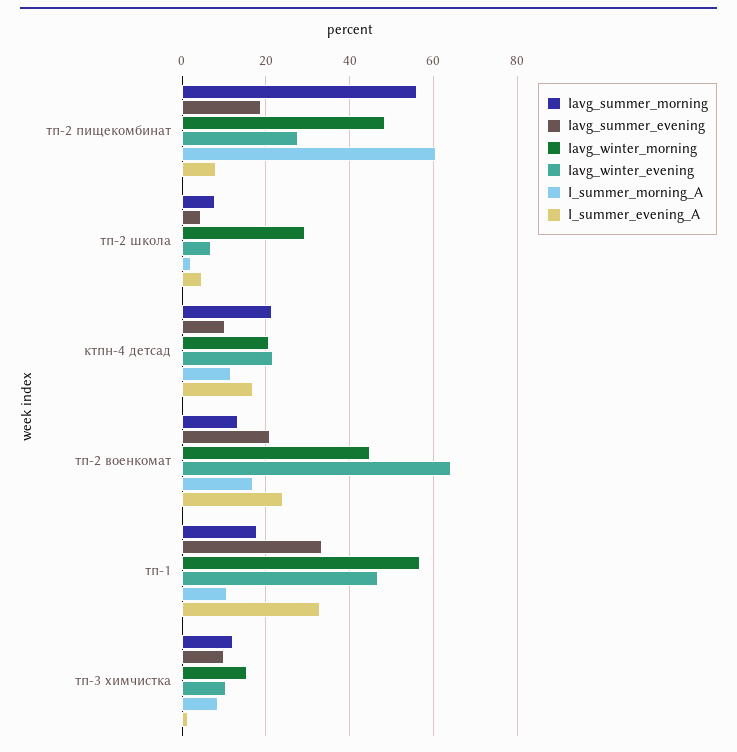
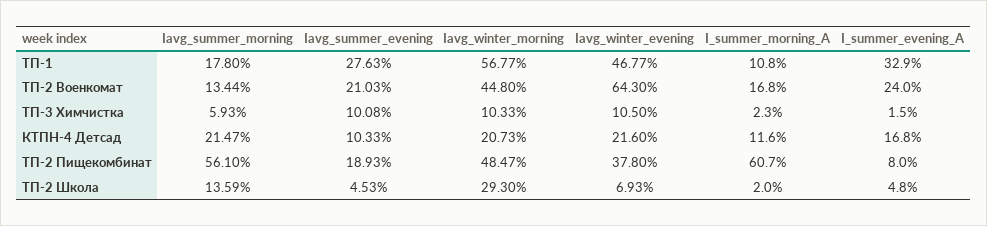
  {
    "Iavg_summer_morning": {
      "тп-2 пищекомбинат": 56.1,
-     "тп-2 школа": 8,
+     "тп-2 школа": 13.59,
      "ктпн-4 детсад": 21.47,
      "тп-2 военкомат": 13.44,
      "тп-1": 17.8,
-     "тп-3 химчистка": 12
+     "тп-3 химчистка": 5.93
    },
    "Iavg_summer_evening": {
      "тп-2 пищекомбинат": 18.93,
      "тп-2 школа": 4.53,
      "ктпн-4 детсад": 10.33,
      "тп-2 военкомат": 21.03,
-     "тп-1": 34,
+     "тп-1": 27.63,
      "тп-3 химчистка": 10.08
    },
    "Iavg_winter_morning": {
      "тп-2 пищекомбинат": 48.47,
      "тп-2 школа": 29.3,
      "ктпн-4 детсад": 20.73,
      "тп-2 военкомат": 44.8,
      "тп-1": 56.77,
-     "тп-3 химчистка": 16
+     "тп-3 химчистка": 10.33
    },
    "Iavg_winter_evening": {
-     "тп-2 пищекомбинат": 28,
+     "тп-2 пищекомбинат": 37.8,
      "тп-2 школа": 6.93,
      "ктпн-4 детсад": 21.6,
      "тп-2 военкомат": 64.3,
      "тп-1": 46.77,
      "тп-3 химчистка": 10.5
    },
    "I_summer_morning_A": {
      "тп-2 пищекомбинат": 60.7,
      "тп-2 школа": 2,
      "ктпн-4 детсад": 11.6,
      "тп-2 военкомат": 16.8,
      "тп-1": 10.8,
-     "тп-3 химчистка": 8
+     "тп-3 химчистка": 2.3
    },
    "I_summer_evening_A": {
      "тп-2 пищекомбинат": 8,
      "тп-2 школа": 4.8,
      "ктпн-4 детсад": 16.8,
      "тп-2 военкомат": 24,
      "тп-1": 32.9,
      "тп-3 химчистка": 1.5
    }
  }

